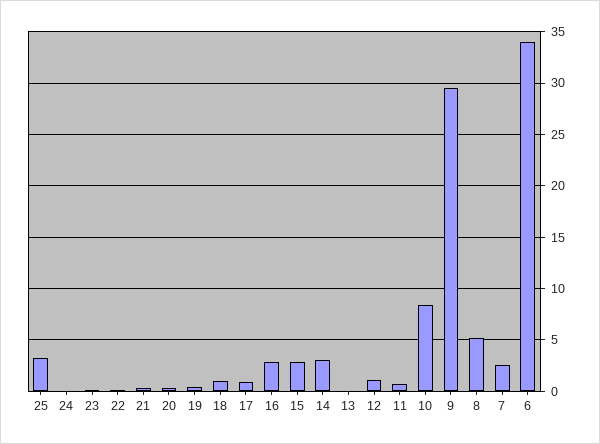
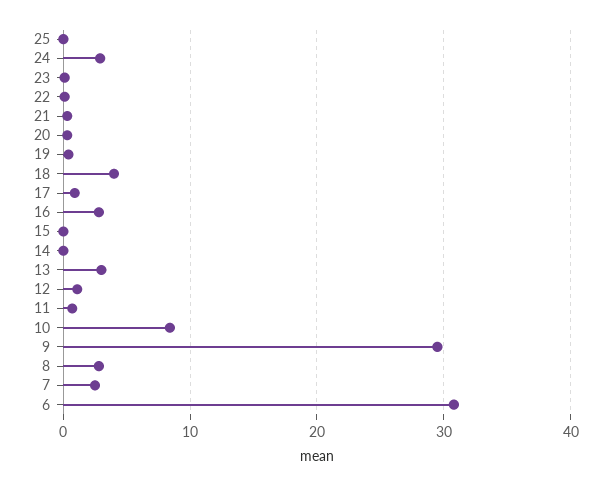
  {
-   "25": 3,
+   "25": 0,
-   "24": 0,
+   "24": 3,
    "23": 0,
    "22": 0,
    "21": 0,
    "20": 0,
    "19": 0,
-   "18": 1,
+   "18": 4,
    "17": 1,
    "16": 3,
-   "15": 3,
+   "15": 0,
-   "14": 3,
+   "14": 0,
-   "13": 0,
+   "13": 3,
    "12": 1,
    "11": 1,
    "10": 8,
    "9": 30,
-   "8": 5,
+   "8": 3,
    "7": 3,
-   "6": 34
+   "6": 31
  }

